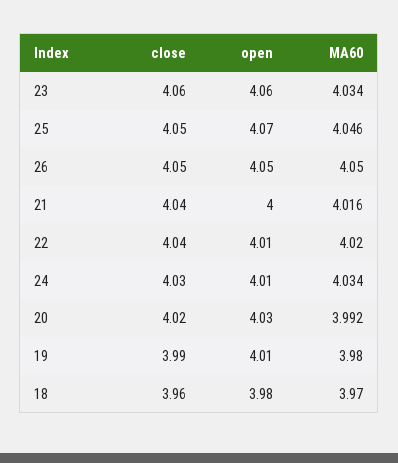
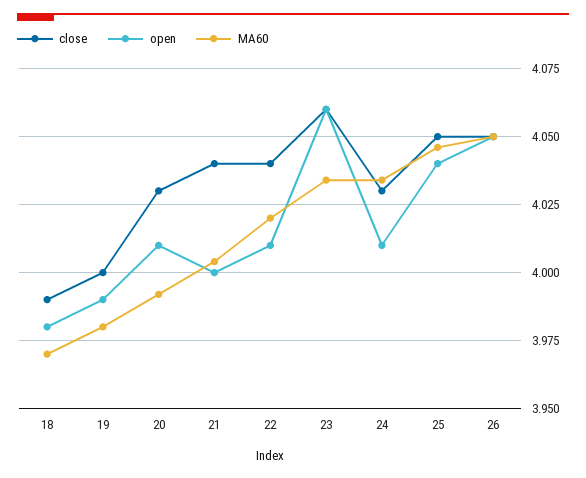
  {
    "close": {
      "23": 4.06,
      "25": 4.05,
      "26": 4.05,
      "21": 4.04,
      "22": 4.04,
      "24": 4.03,
-     "20": 4.02,
+     "20": 4.03,
-     "19": 3.99,
+     "19": 4,
-     "18": 3.96
+     "18": 3.99
    },
    "open": {
      "23": 4.06,
-     "25": 4.07,
+     "25": 4.04,
      "26": 4.05,
      "21": 4,
      "22": 4.01,
      "24": 4.01,
-     "20": 4.03,
+     "20": 4.01,
-     "19": 4.01,
+     "19": 3.99,
      "18": 3.98
    },
    "MA60": {
      "23": 4.034,
      "25": 4.046,
      "26": 4.05,
-     "21": 4.016,
+     "21": 4.005,
      "22": 4.02,
      "24": 4.034,
      "20": 3.992,
      "19": 3.98,
      "18": 3.97
    }
  }

